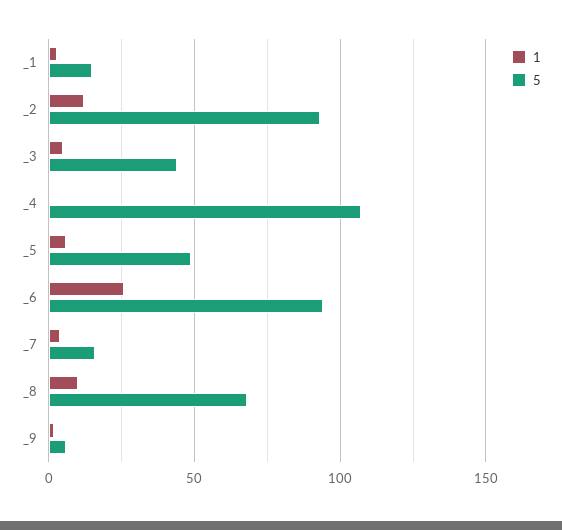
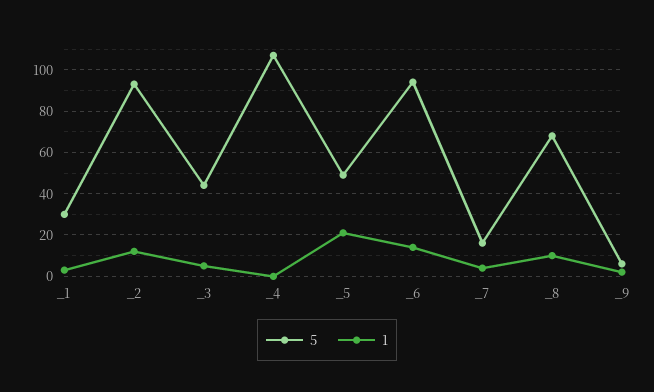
  {
    "1": {
      "_1": 5,
      "_2": 10,
      "_3": 5,
      "_4": 0,
-     "_5": 5,
+     "_5": 20,
-     "_6": 25,
+     "_6": 15,
      "_7": 5,
      "_8": 10,
      "_9": 0
    },
    "5": {
-     "_1": 15,
+     "_1": 30,
      "_2": 95,
      "_3": 45,
      "_4": 105,
      "_5": 50,
      "_6": 95,
      "_7": 15,
      "_8": 70,
      "_9": 5
    }
  }

